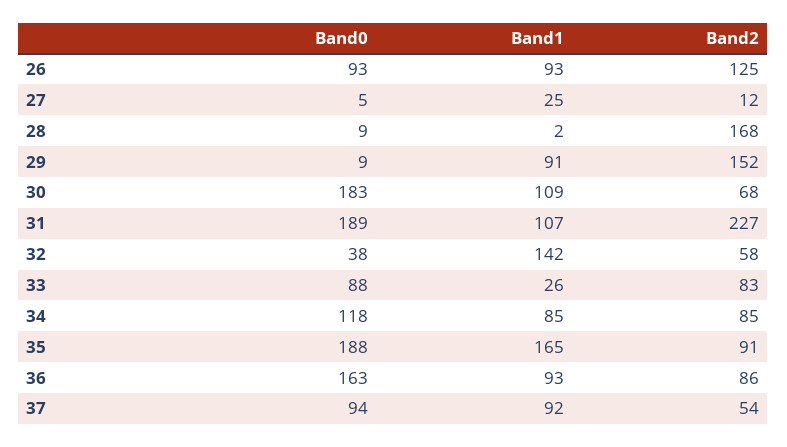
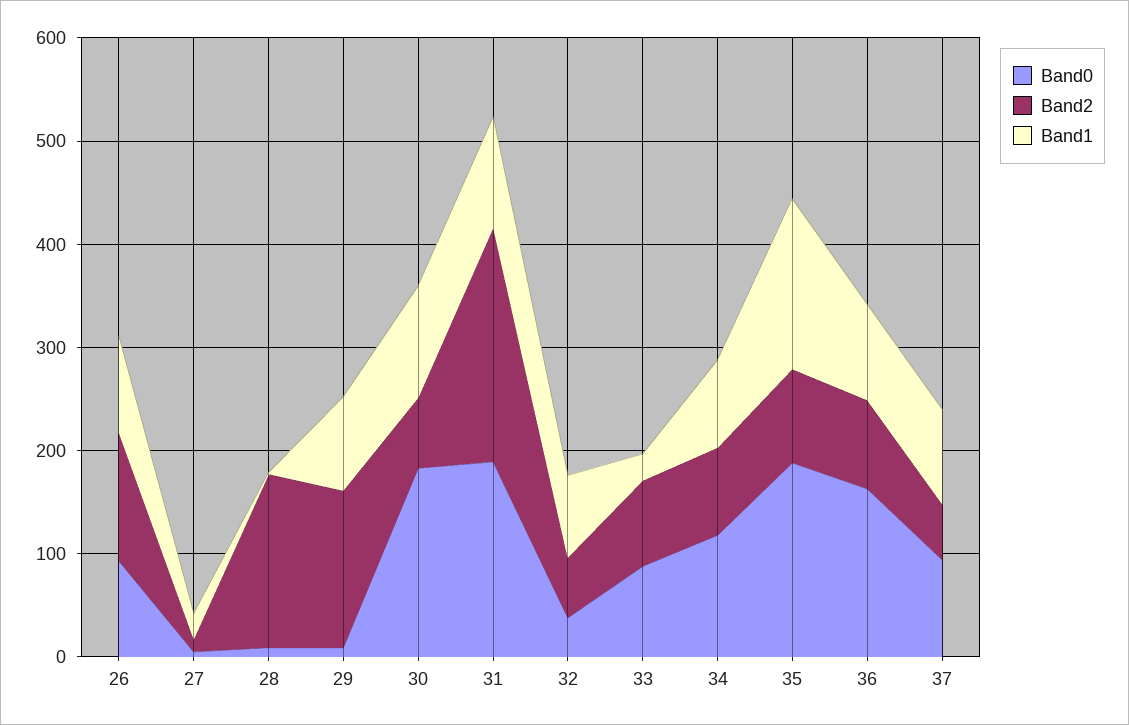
  {
    "Band0": {
      "26": 93,
      "27": 5,
      "28": 9,
      "29": 9,
      "30": 183,
      "31": 189,
      "32": 38,
      "33": 88,
      "34": 118,
      "35": 188,
      "36": 163,
      "37": 94
    },
    "Band1": {
      "26": 93,
      "27": 25,
      "28": 2,
      "29": 91,
      "30": 109,
      "31": 107,
-     "32": 142,
+     "32": 80,
      "33": 26,
      "34": 85,
      "35": 165,
      "36": 93,
      "37": 92
    },
    "Band2": {
      "26": 125,
      "27": 12,
      "28": 168,
      "29": 152,
      "30": 68,
      "31": 227,
      "32": 58,
      "33": 83,
      "34": 85,
      "35": 91,
      "36": 86,
      "37": 54
    }
  }

